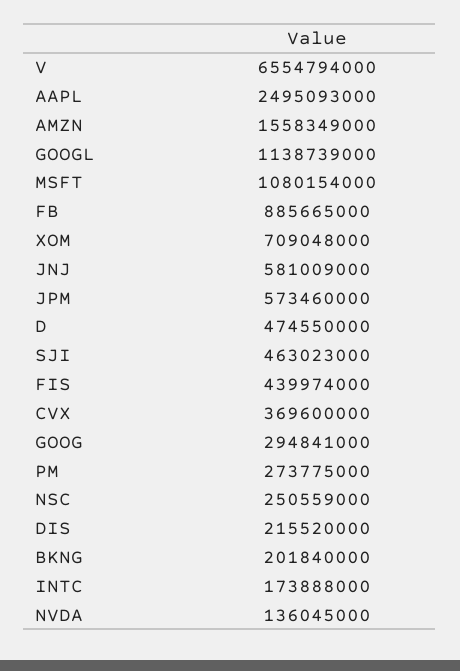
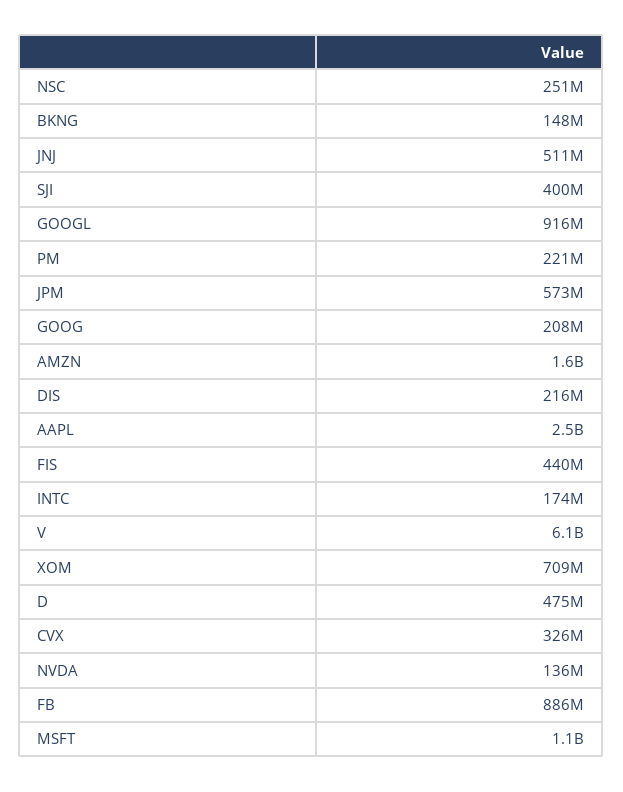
  {
-   "V": 6554794000,
+   "V": 6100000000,
    "AAPL": 2495093000,
    "AMZN": 1558349000,
-   "GOOGL": 1138739000,
+   "GOOGL": 916000000,
    "MSFT": 1080154000,
    "FB": 885665000,
    "XOM": 709048000,
-   "JNJ": 581009000,
+   "JNJ": 511000000,
    "JPM": 573460000,
    "D": 474550000,
-   "SJI": 463023000,
+   "SJI": 400000000,
    "FIS": 439974000,
-   "CVX": 369600000,
+   "CVX": 326000000,
-   "GOOG": 294841000,
+   "GOOG": 208000000,
-   "PM": 273775000,
+   "PM": 221000000,
    "NSC": 250559000,
    "DIS": 215520000,
-   "BKNG": 201840000,
+   "BKNG": 148000000,
    "INTC": 173888000,
    "NVDA": 136045000
  }

